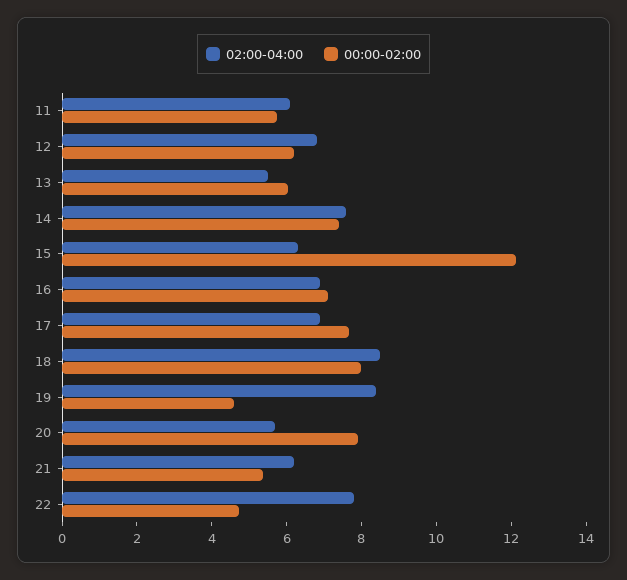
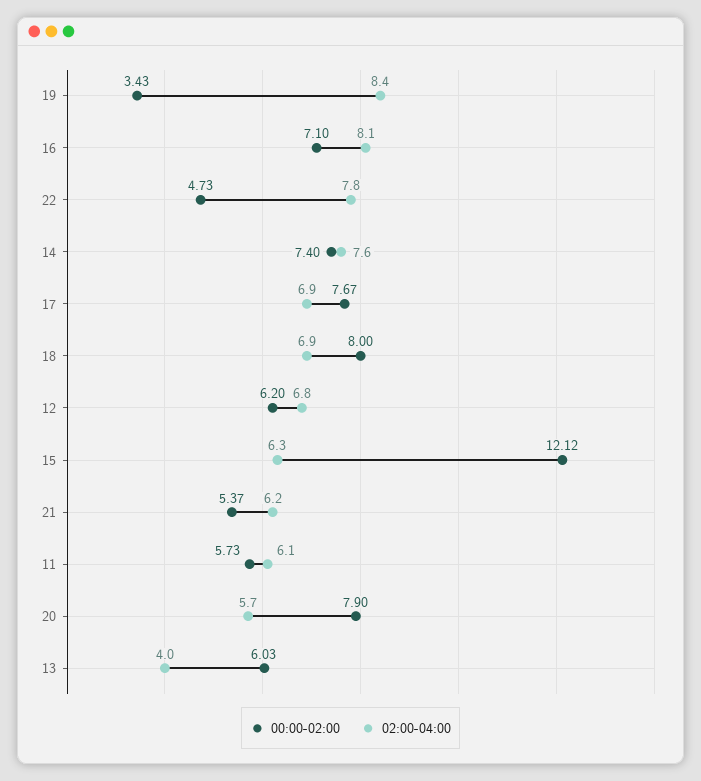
  {
    "02:00-04:00": {
      "11": 6.1,
      "12": 6.8,
-     "13": 5.5,
+     "13": 4,
      "14": 7.6,
      "15": 6.3,
-     "16": 7,
+     "16": 8.1,
      "17": 6.9,
-     "18": 8.5,
+     "18": 6.9,
      "19": 8.4,
      "20": 5.7,
      "21": 6.2,
      "22": 7.8
    },
    "00:00-02:00": {
      "11": 5.73,
      "12": 6.2,
      "13": 6.03,
      "14": 7.4,
      "15": 12.12,
      "16": 7.1,
      "17": 7.67,
      "18": 8,
-     "19": 4.5,
+     "19": 3.43,
      "20": 7.9,
      "21": 5.37,
      "22": 4.73
    }
  }

